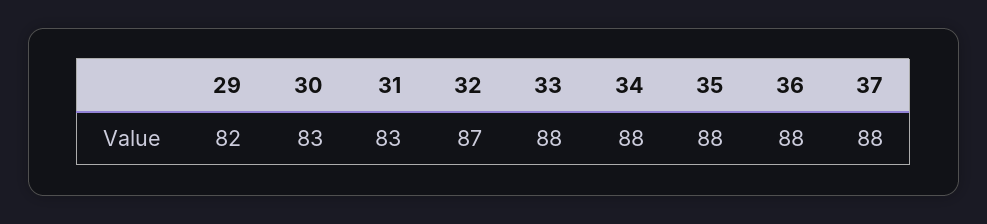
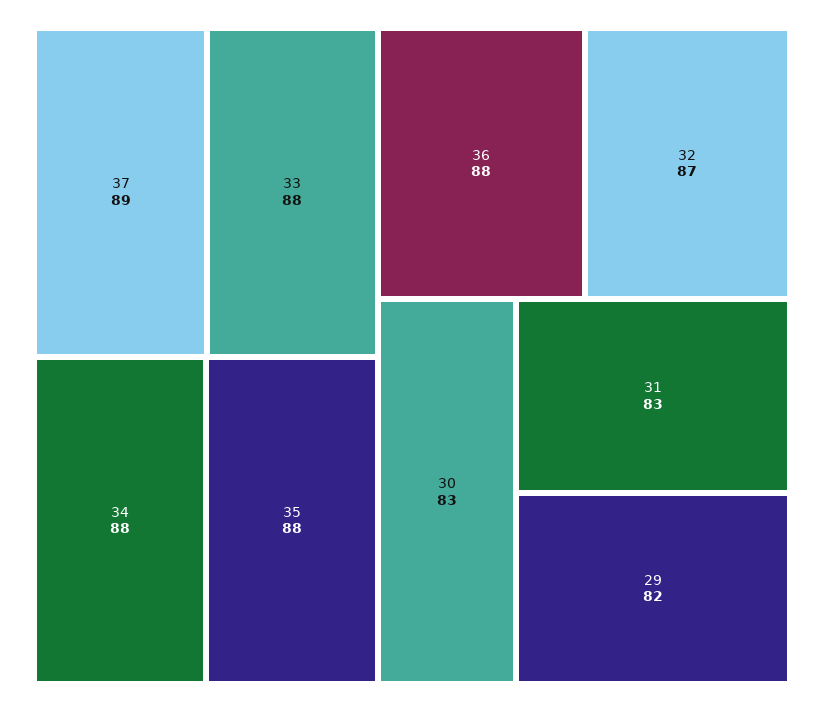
  {
    "29": 82,
    "30": 83,
    "31": 83,
    "32": 87,
    "33": 88,
    "34": 88,
    "35": 88,
    "36": 88,
-   "37": 88
+   "37": 89
  }

